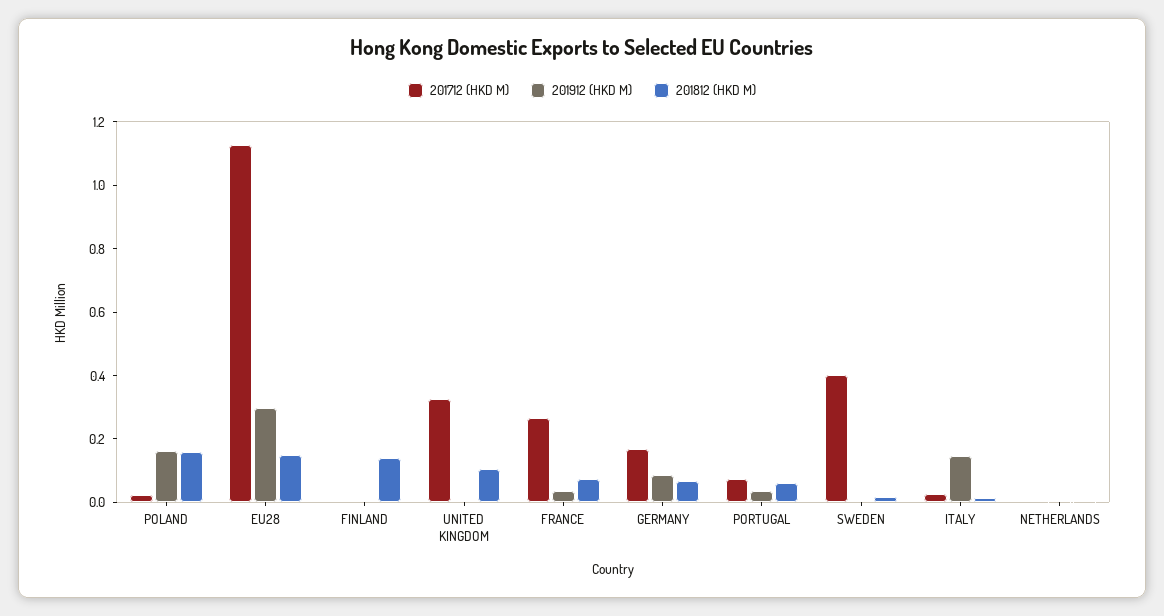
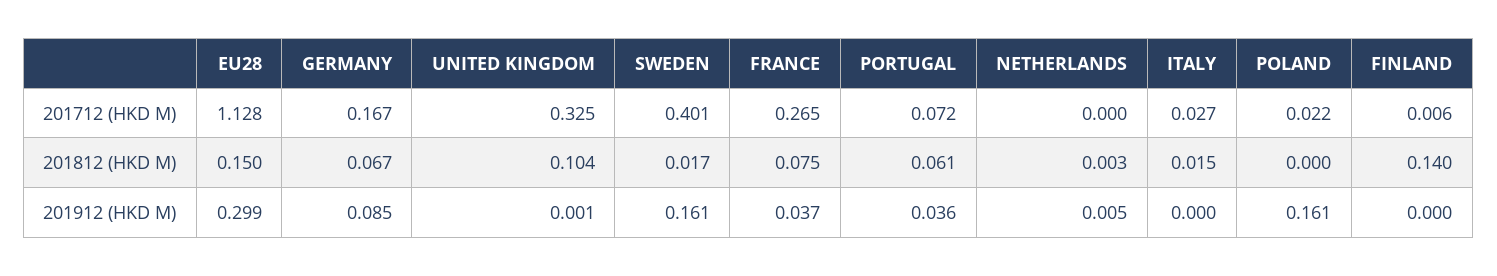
  {
    "201712 (HKD M)": {
      "POLAND": 0.022,
      "EU28": 1.128,
      "FINLAND": 0.006,
      "UNITED KINGDOM": 0.325,
      "FRANCE": 0.265,
      "GERMANY": 0.167,
      "PORTUGAL": 0.072,
      "SWEDEN": 0.401,
      "ITALY": 0.027,
      "NETHERLANDS": 0
    },
    "201912 (HKD M)": {
      "POLAND": 0.161,
      "EU28": 0.299,
      "FINLAND": 0,
      "UNITED KINGDOM": 0.001,
      "FRANCE": 0.037,
      "GERMANY": 0.085,
      "PORTUGAL": 0.036,
-     "SWEDEN": 0,
+     "SWEDEN": 0.161,
-     "ITALY": 0.15,
+     "ITALY": 0,
      "NETHERLANDS": 0.005
    },
    "201812 (HKD M)": {
-     "POLAND": 0.15,
+     "POLAND": 0,
      "EU28": 0.15,
      "FINLAND": 0.14,
      "UNITED KINGDOM": 0.104,
      "FRANCE": 0.075,
      "GERMANY": 0.067,
      "PORTUGAL": 0.061,
      "SWEDEN": 0.017,
      "ITALY": 0.015,
      "NETHERLANDS": 0.003
    }
  }

